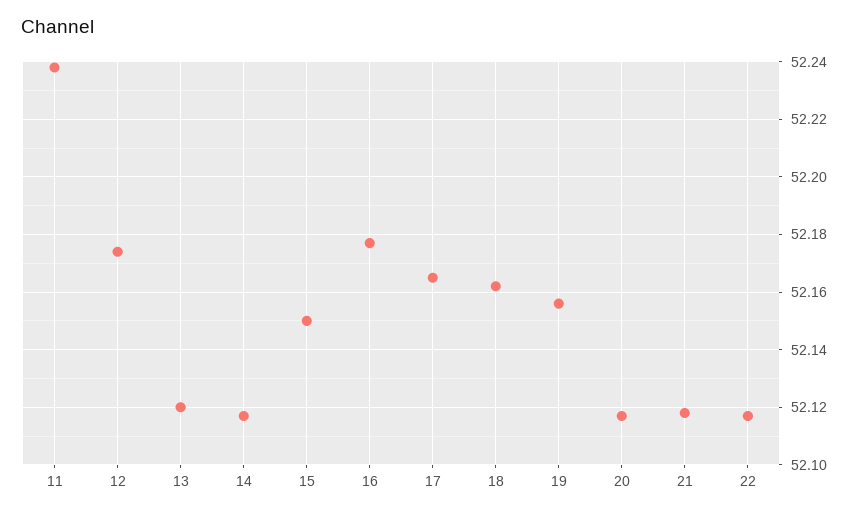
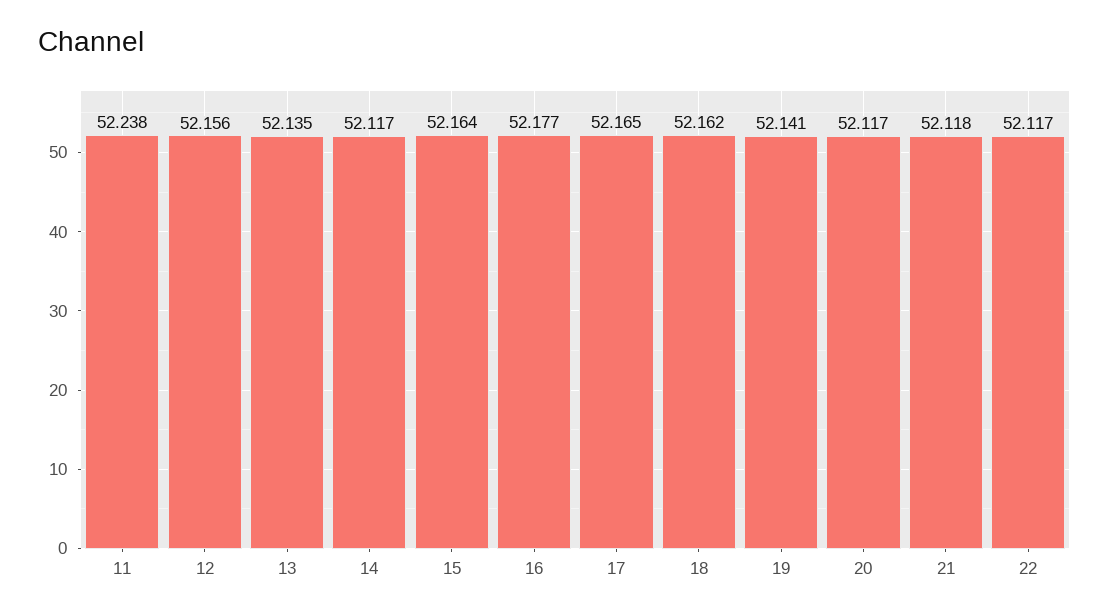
  {
    "11": 52.238,
-   "12": 52.175,
+   "12": 52.156,
-   "13": 52.12,
+   "13": 52.135,
    "14": 52.117,
-   "15": 52.15,
+   "15": 52.164,
    "16": 52.177,
    "17": 52.165,
    "18": 52.162,
-   "19": 52.155,
+   "19": 52.141,
    "20": 52.117,
    "21": 52.118,
    "22": 52.117
  }

